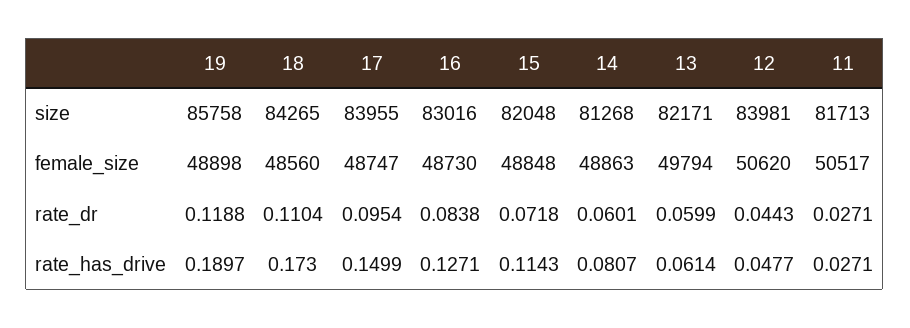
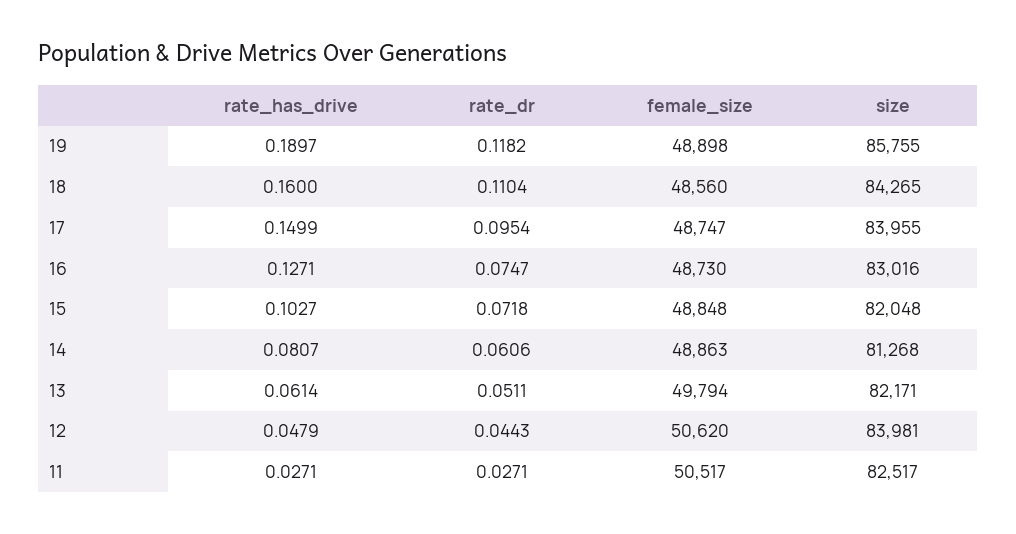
  {
    "19": {
-     "size": 85758,
+     "size": 85755,
      "female_size": 48898,
-     "rate_dr": 0.1188,
+     "rate_dr": 0.1182,
      "rate_has_drive": 0.1897
    },
    "18": {
      "size": 84265,
      "female_size": 48560,
      "rate_dr": 0.1104,
-     "rate_has_drive": 0.173
+     "rate_has_drive": 0.16
    },
    "17": {
      "size": 83955,
      "female_size": 48747,
      "rate_dr": 0.0954,
      "rate_has_drive": 0.1499
    },
    "16": {
      "size": 83016,
      "female_size": 48730,
-     "rate_dr": 0.0838,
+     "rate_dr": 0.0747,
      "rate_has_drive": 0.1271
    },
    "15": {
      "size": 82048,
      "female_size": 48848,
      "rate_dr": 0.0718,
-     "rate_has_drive": 0.1143
+     "rate_has_drive": 0.1027
    },
    "14": {
      "size": 81268,
      "female_size": 48863,
-     "rate_dr": 0.0601,
+     "rate_dr": 0.0606,
      "rate_has_drive": 0.0807
    },
    "13": {
      "size": 82171,
      "female_size": 49794,
-     "rate_dr": 0.0599,
+     "rate_dr": 0.0511,
      "rate_has_drive": 0.0614
    },
    "12": {
      "size": 83981,
      "female_size": 50620,
      "rate_dr": 0.0443,
-     "rate_has_drive": 0.0477
+     "rate_has_drive": 0.0479
    },
    "11": {
-     "size": 81713,
+     "size": 82517,
      "female_size": 50517,
      "rate_dr": 0.0271,
      "rate_has_drive": 0.0271
    }
  }

